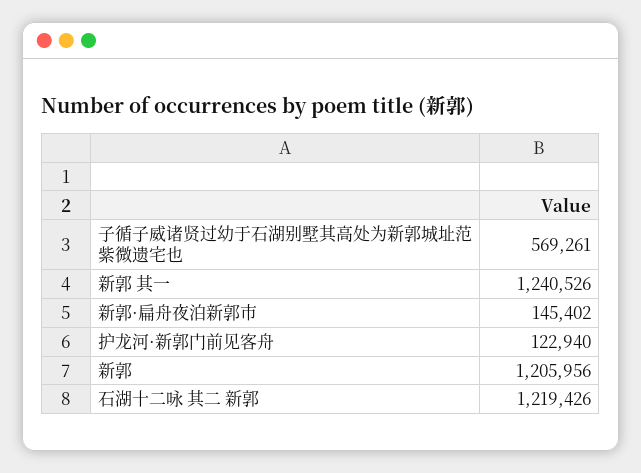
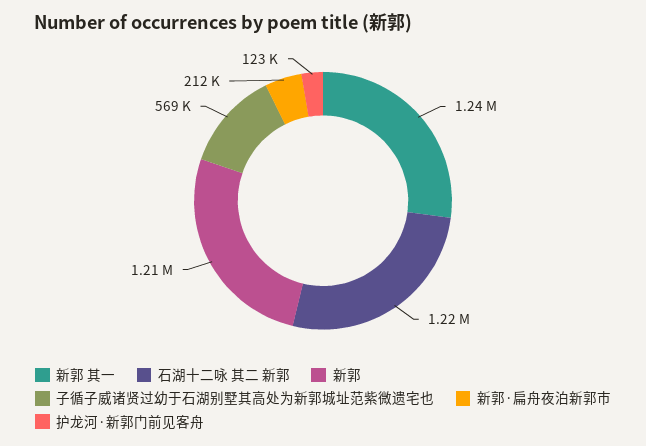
  {
    "子循子威诸贤过幼于石湖别墅其高处为新郭城址范紫微遗宅也": 569261,
    "新郭 其一": 1240526,
-   "新郭·扁舟夜泊新郭市": 145402,
+   "新郭·扁舟夜泊新郭市": 212000,
    "护龙河·新郭门前见客舟": 122940,
    "新郭": 1205956,
    "石湖十二咏 其二 新郭": 1219426
  }

